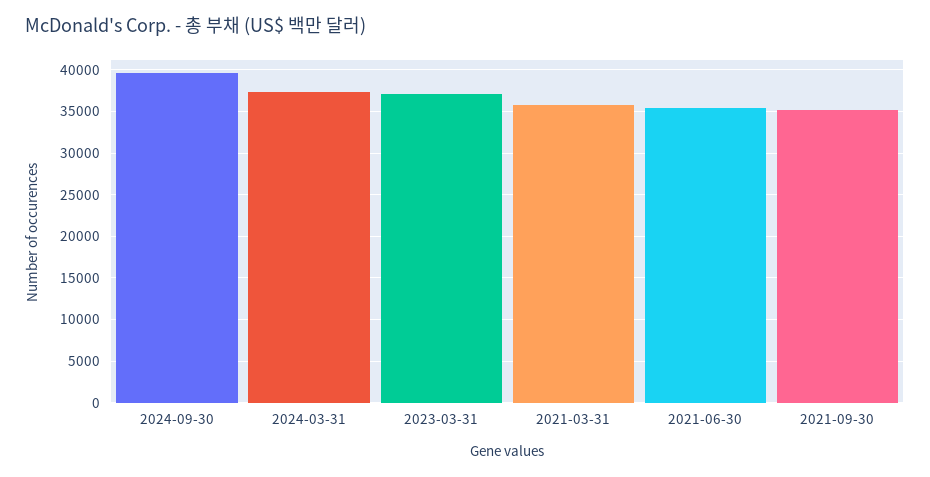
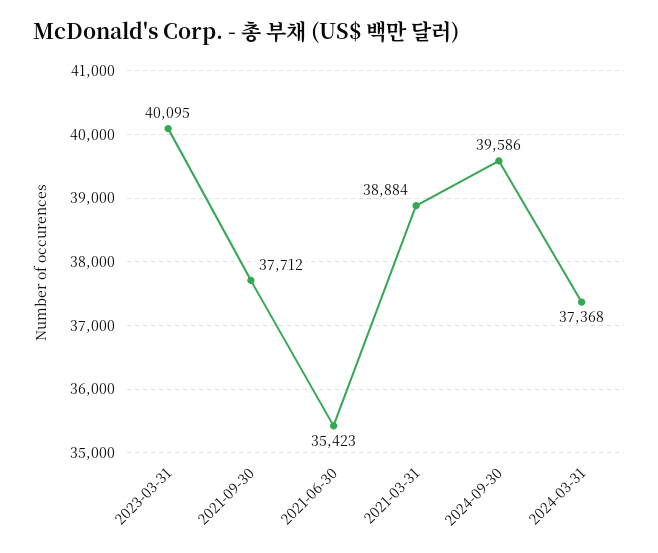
  {
    "2024-09-30": 39586,
    "2024-03-31": 37368,
-   "2023-03-31": 37000,
+   "2023-03-31": 40095,
-   "2021-03-31": 36000,
+   "2021-03-31": 38884,
    "2021-06-30": 35423,
-   "2021-09-30": 35000
+   "2021-09-30": 37712
  }

